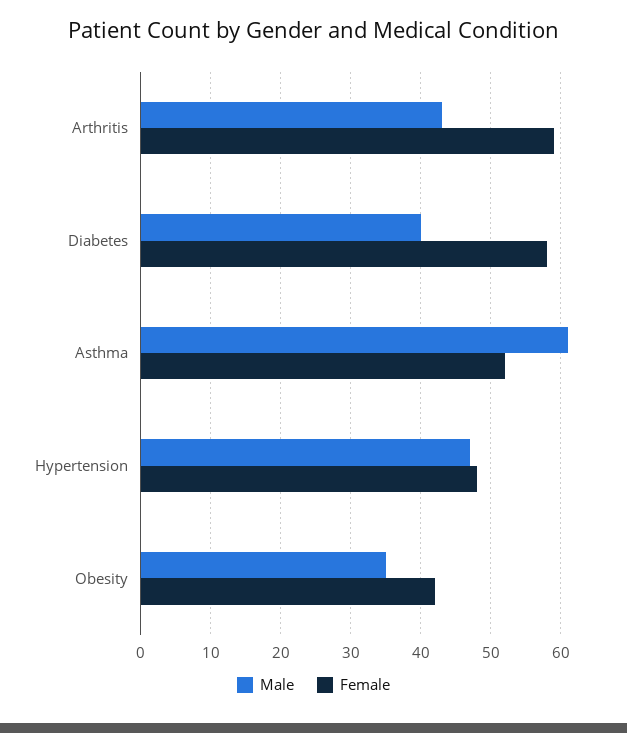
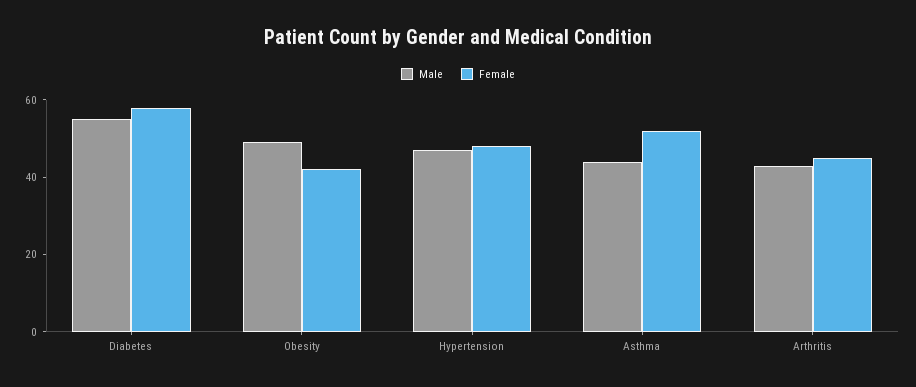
  {
    "Male": {
      "Arthritis": 43,
-     "Diabetes": 40,
+     "Diabetes": 55,
-     "Asthma": 61,
+     "Asthma": 45,
      "Hypertension": 47,
-     "Obesity": 35
+     "Obesity": 50
    },
    "Female": {
-     "Arthritis": 59,
+     "Arthritis": 45,
      "Diabetes": 58,
      "Asthma": 52,
      "Hypertension": 48,
      "Obesity": 42
    }
  }

